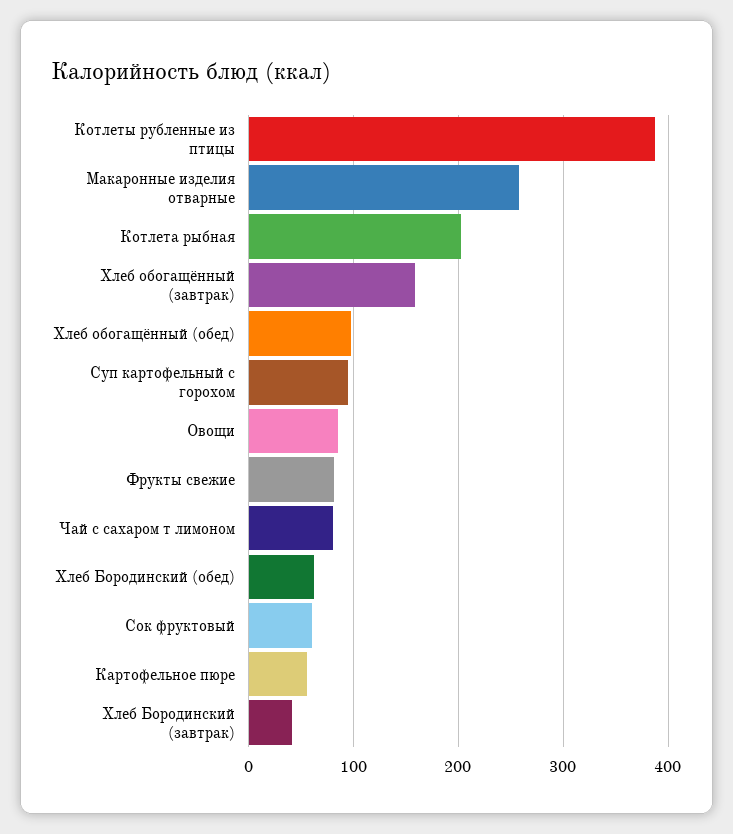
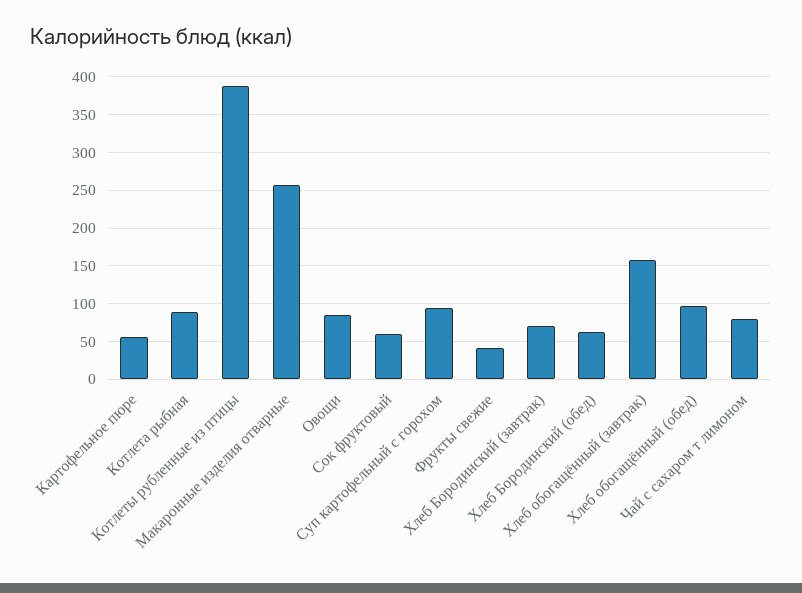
  {
    "Котлеты рубленные из птицы": 390,
    "Макаронные изделия отварные": 260,
-   "Котлета рыбная": 200,
+   "Котлета рыбная": 90,
    "Хлеб обогащённый (завтрак)": 160,
    "Хлеб обогащённый (обед)": 100,
    "Суп картофельный с горохом": 90,
    "Овощи": 90,
-   "Фрукты свежие": 80,
+   "Фрукты свежие": 40,
    "Чай с сахаром т лимоном": 80,
    "Хлеб Бородинский (обед)": 60,
    "Сок фруктовый": 60,
    "Картофельное пюре": 60,
-   "Хлеб Бородинский (завтрак)": 40
+   "Хлеб Бородинский (завтрак)": 70
  }

